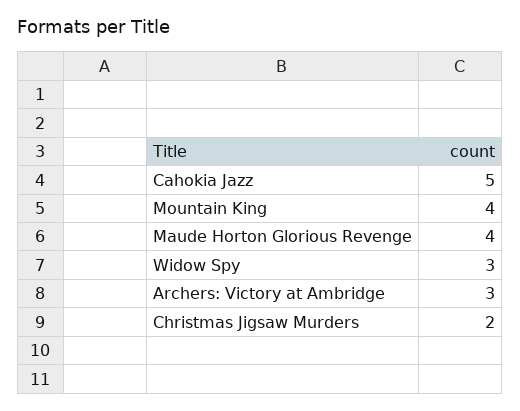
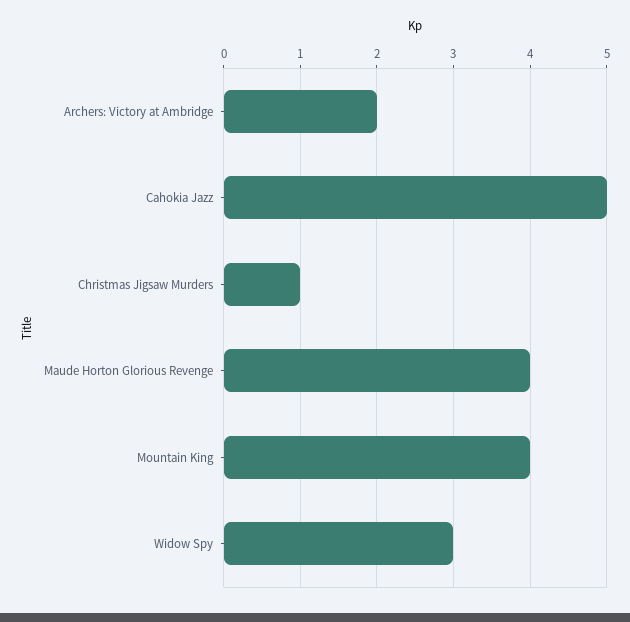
  {
    "Cahokia Jazz": 5,
    "Mountain King": 4,
    "Maude Horton Glorious Revenge": 4,
    "Widow Spy": 3,
-   "Archers: Victory at Ambridge": 3,
+   "Archers: Victory at Ambridge": 2,
-   "Christmas Jigsaw Murders": 2
+   "Christmas Jigsaw Murders": 1
  }

